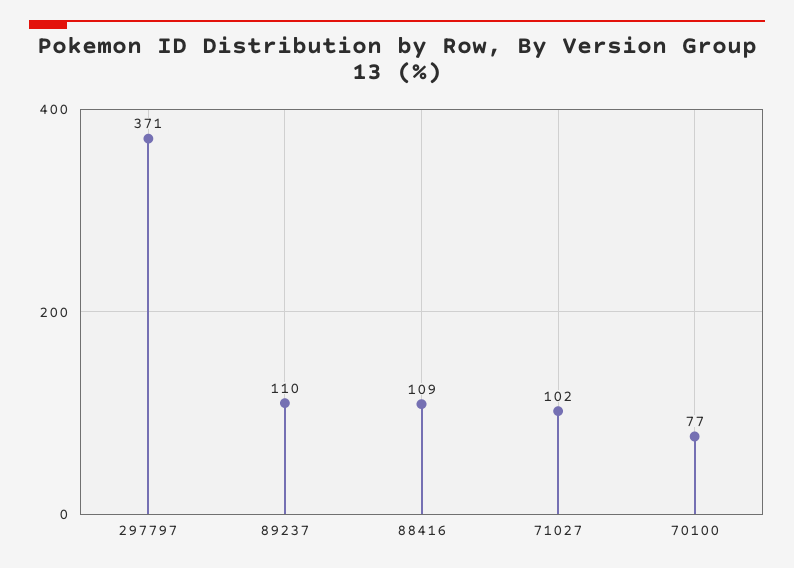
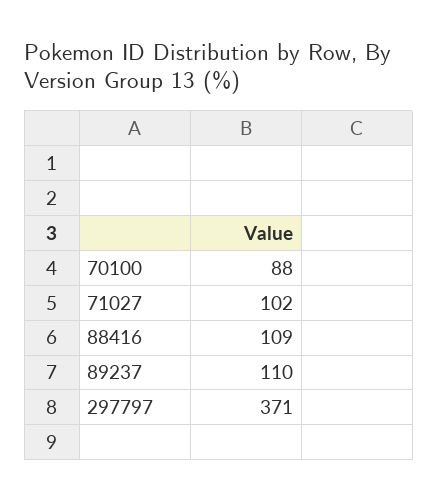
  {
    "297797": 371,
    "89237": 110,
    "88416": 109,
    "71027": 102,
-   "70100": 77
+   "70100": 88
  }

